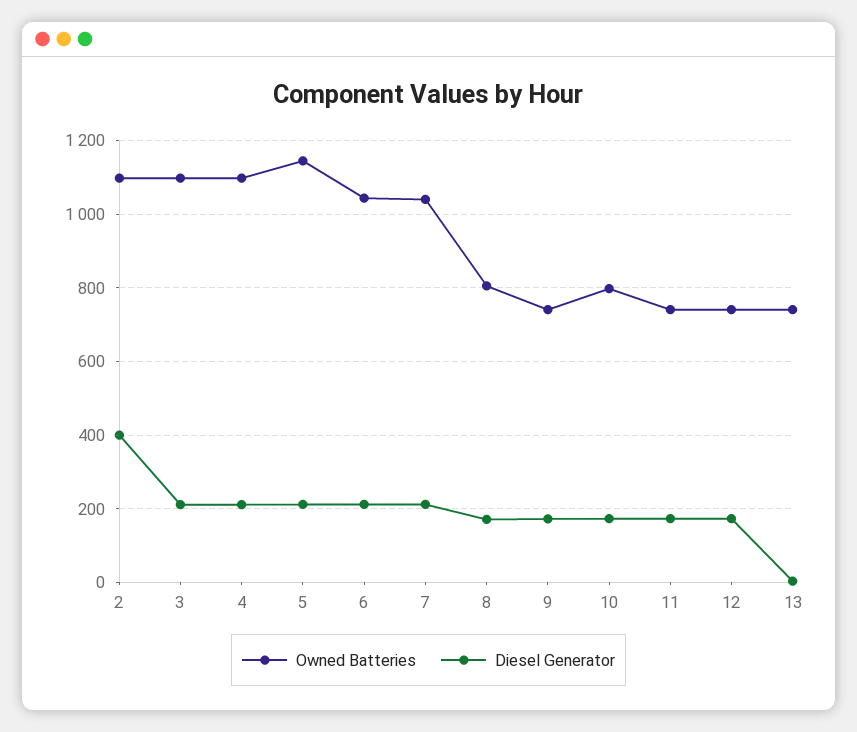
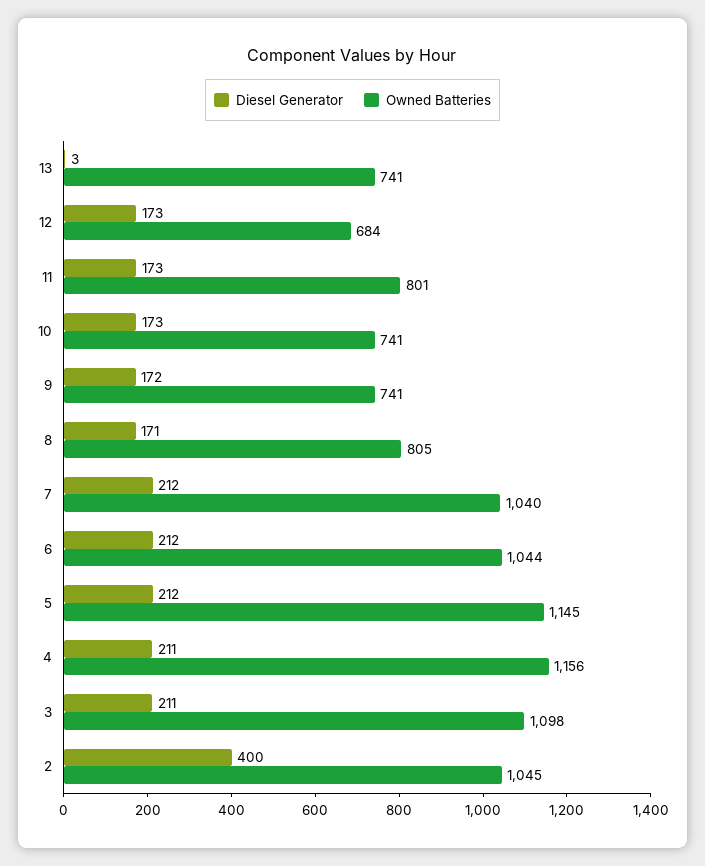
  {
    "Owned Batteries": {
-     "2": 1100,
+     "2": 1045,
      "3": 1098,
-     "4": 1100,
+     "4": 1156,
      "5": 1145,
      "6": 1044,
      "7": 1040,
      "8": 805,
      "9": 741,
-     "10": 800,
+     "10": 741,
-     "11": 740,
+     "11": 801,
-     "12": 740,
+     "12": 684,
      "13": 741
    },
    "Diesel Generator": {
      "2": 400,
      "3": 211,
      "4": 211,
      "5": 212,
      "6": 212,
      "7": 212,
      "8": 171,
      "9": 172,
      "10": 173,
      "11": 173,
      "12": 173,
      "13": 3
    }
  }

